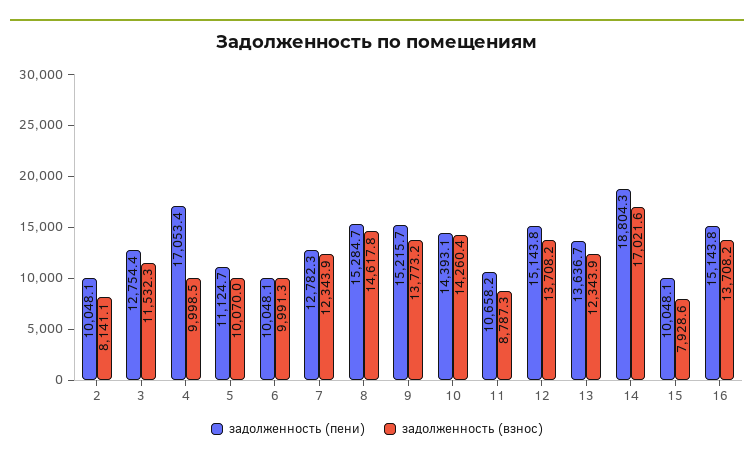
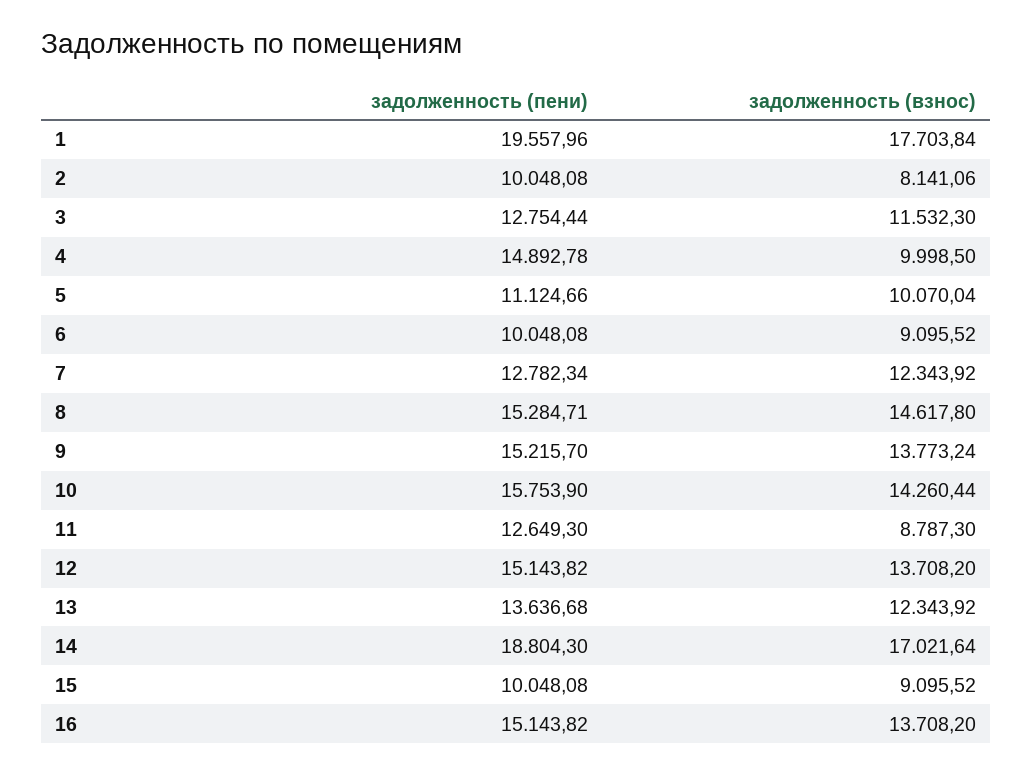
  {
    "задолженность (пени)": {
      "2": 10048.08,
      "3": 12754.44,
-     "4": 17053.4,
+     "4": 14892.78,
      "5": 11124.66,
      "6": 10048.08,
      "7": 12782.34,
      "8": 15284.71,
      "9": 15215.7,
-     "10": 14393.1,
+     "10": 15753.9,
-     "11": 10658.2,
+     "11": 12649.3,
      "12": 15143.82,
      "13": 13636.68,
      "14": 18804.3,
      "15": 10048.08,
-     "16": 15143.82
+     "16": 15143.82,
+     "1": 19557.96
    },
    "задолженность (взнос)": {
      "2": 8141.06,
      "3": 11532.3,
      "4": 9998.5,
      "5": 10070.04,
-     "6": 9991.3,
+     "6": 9095.52,
      "7": 12343.92,
      "8": 14617.8,
      "9": 13773.24,
      "10": 14260.44,
      "11": 8787.3,
      "12": 13708.2,
      "13": 12343.92,
      "14": 17021.64,
-     "15": 7928.6,
+     "15": 9095.52,
-     "16": 13708.2
+     "16": 13708.2,
+     "1": 17703.84
    }
  }

